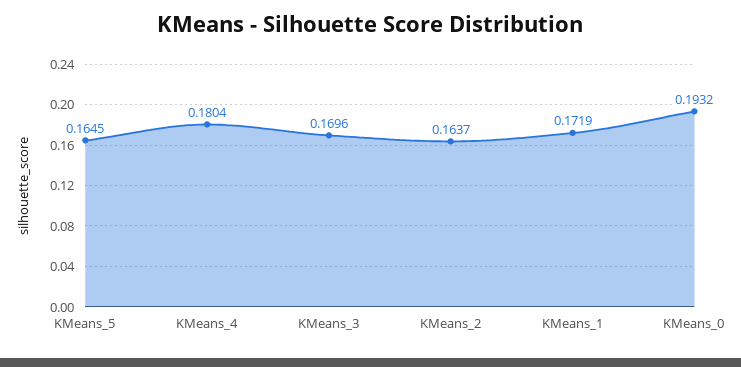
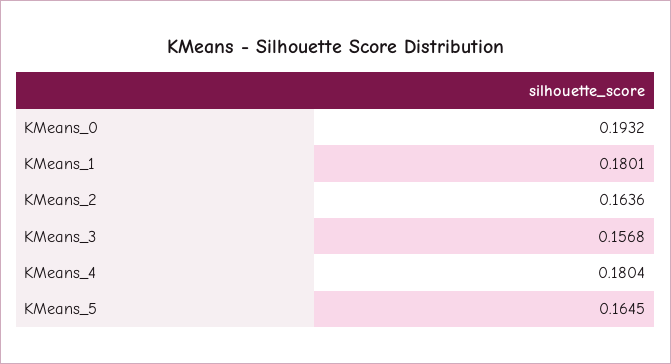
  {
    "KMeans_5": 0.1645,
    "KMeans_4": 0.1804,
-   "KMeans_3": 0.1696,
+   "KMeans_3": 0.1568,
-   "KMeans_2": 0.1637,
+   "KMeans_2": 0.1636,
-   "KMeans_1": 0.1719,
+   "KMeans_1": 0.1801,
    "KMeans_0": 0.1932
  }

